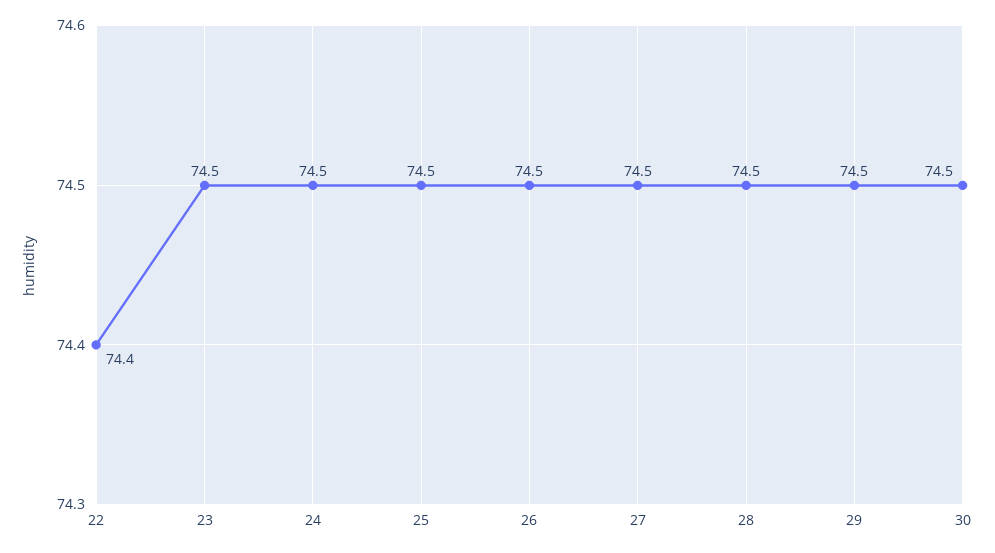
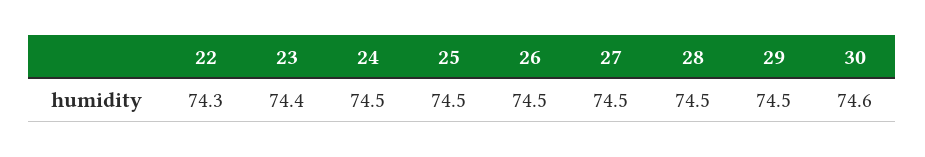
  {
-   "22": 74.4,
+   "22": 74.3,
-   "23": 74.5,
+   "23": 74.4,
    "24": 74.5,
    "25": 74.5,
    "26": 74.5,
    "27": 74.5,
    "28": 74.5,
    "29": 74.5,
-   "30": 74.5
+   "30": 74.6
  }

